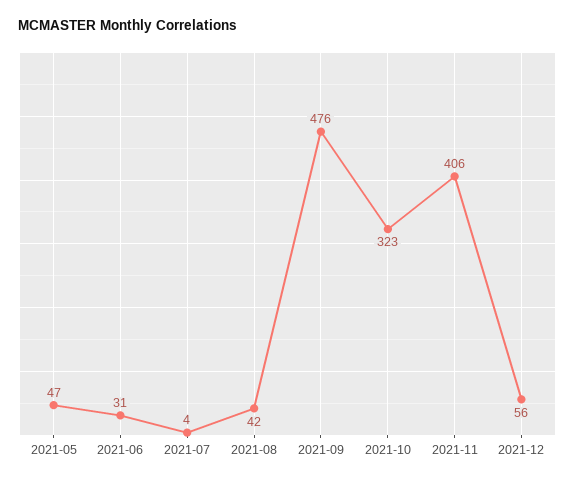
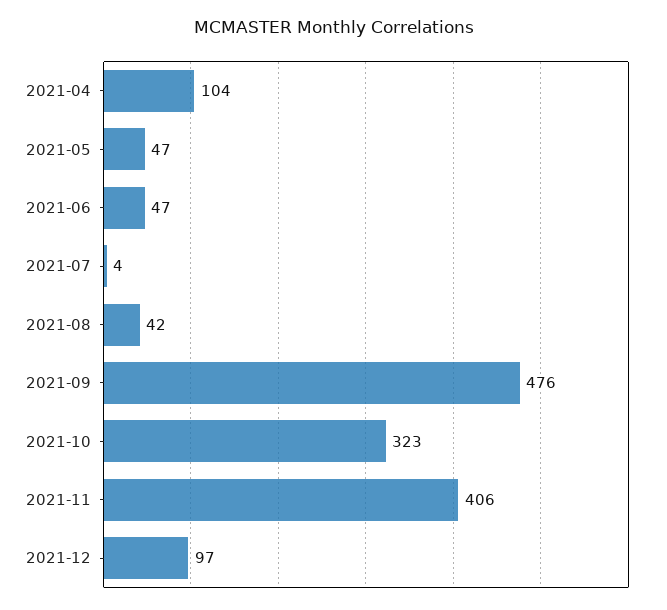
  {
    "2021-05": 47,
-   "2021-06": 31,
+   "2021-06": 47,
    "2021-07": 4,
    "2021-08": 42,
    "2021-09": 476,
    "2021-10": 323,
    "2021-11": 406,
-   "2021-12": 56
+   "2021-12": 97,
+   "2021-04": 104
  }

